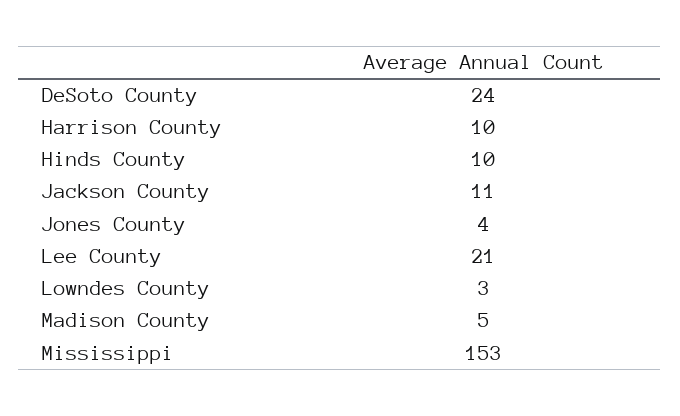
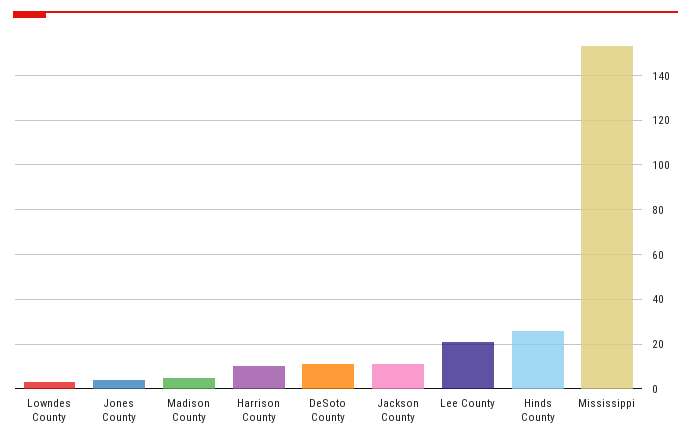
  {
-   "DeSoto County": 24,
+   "DeSoto County": 10,
    "Harrison County": 10,
-   "Hinds County": 10,
+   "Hinds County": 25,
    "Jackson County": 11,
    "Jones County": 4,
    "Lee County": 21,
    "Lowndes County": 3,
    "Madison County": 5,
    "Mississippi": 153
  }

